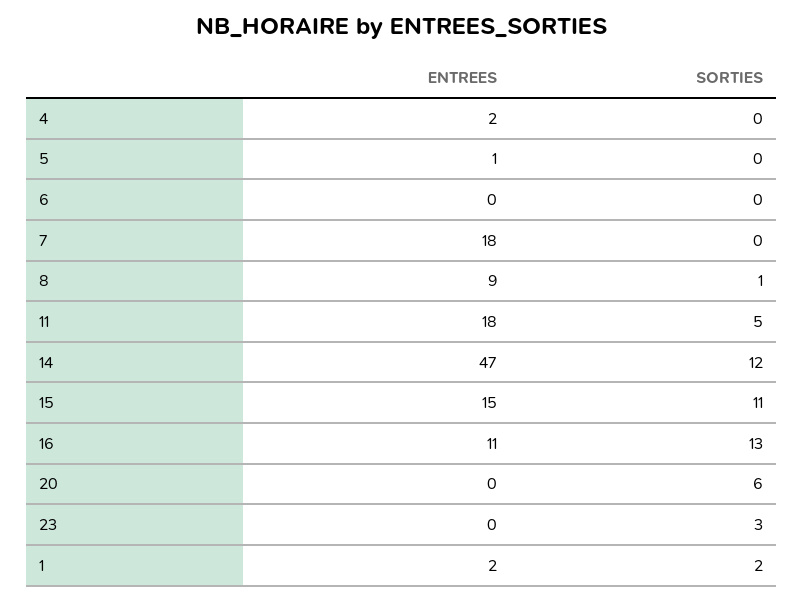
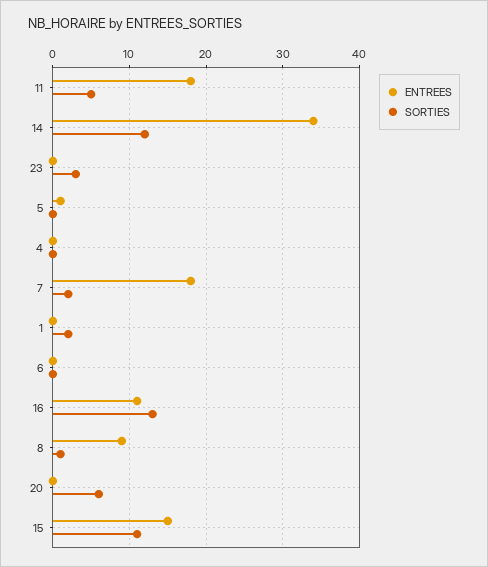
  {
    "ENTREES": {
-     "4": 2,
+     "4": 0,
      "5": 1,
      "6": 0,
      "7": 18,
      "8": 9,
      "11": 18,
-     "14": 47,
+     "14": 34,
      "15": 15,
      "16": 11,
      "20": 0,
      "23": 0,
-     "1": 2
+     "1": 0
    },
    "SORTIES": {
      "4": 0,
      "5": 0,
      "6": 0,
-     "7": 0,
+     "7": 2,
      "8": 1,
      "11": 5,
      "14": 12,
      "15": 11,
      "16": 13,
      "20": 6,
      "23": 3,
      "1": 2
    }
  }

